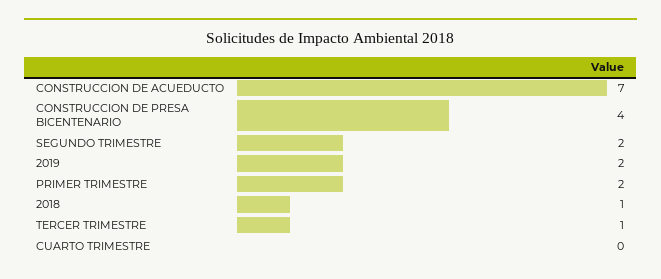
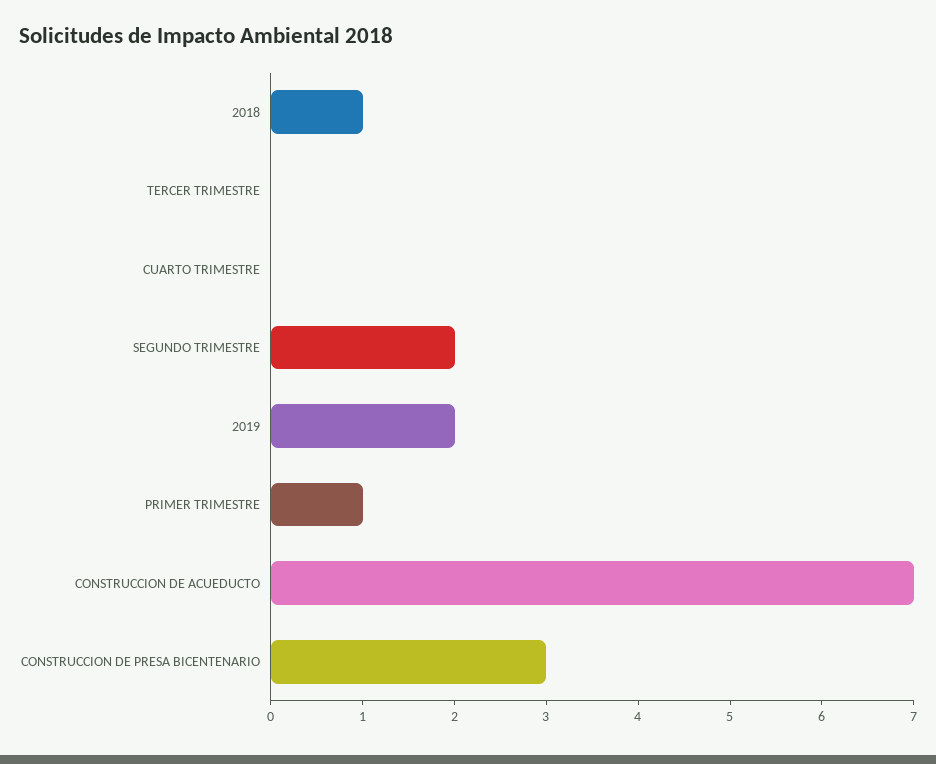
  {
    "CONSTRUCCION DE ACUEDUCTO": 7,
-   "CONSTRUCCION DE PRESA BICENTENARIO": 4,
+   "CONSTRUCCION DE PRESA BICENTENARIO": 3,
    "SEGUNDO TRIMESTRE": 2,
    "2019": 2,
-   "PRIMER TRIMESTRE": 2,
+   "PRIMER TRIMESTRE": 1,
    "2018": 1,
-   "TERCER TRIMESTRE": 1,
+   "TERCER TRIMESTRE": 0,
    "CUARTO TRIMESTRE": 0
  }

